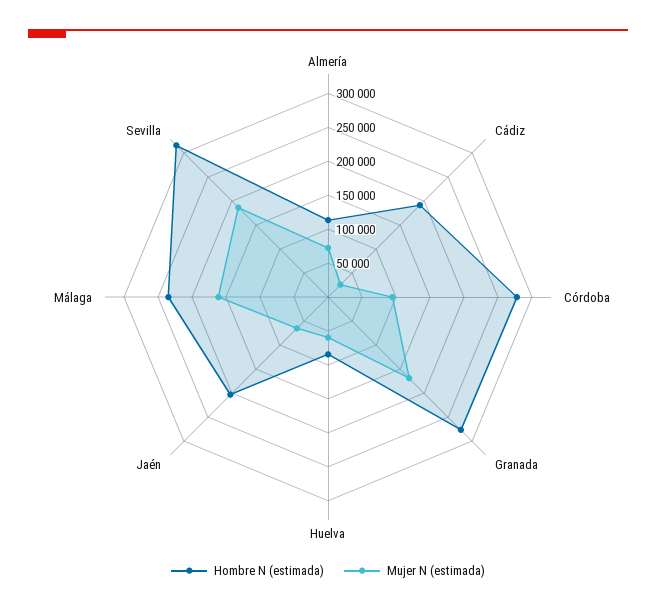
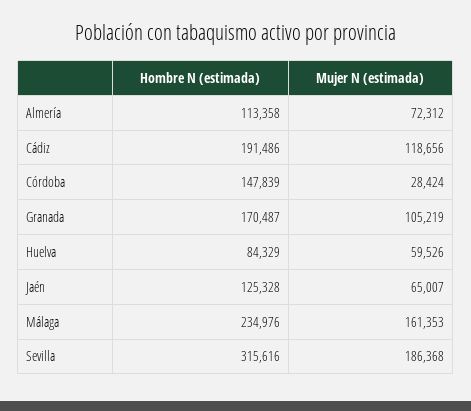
  {
    "Hombre N (estimada)": {
      "Almería": 113358,
      "Cádiz": 191486,
-     "Córdoba": 275000,
+     "Córdoba": 147839,
-     "Granada": 275000,
+     "Granada": 170487,
      "Huelva": 84329,
-     "Jaén": 200000,
+     "Jaén": 125328,
      "Málaga": 234976,
      "Sevilla": 315616
    },
    "Mujer N (estimada)": {
      "Almería": 72312,
-     "Cádiz": 25000,
+     "Cádiz": 118656,
-     "Córdoba": 100000,
+     "Córdoba": 28424,
-     "Granada": 175000,
+     "Granada": 105219,
      "Huelva": 59526,
      "Jaén": 65007,
      "Málaga": 161353,
      "Sevilla": 186368
    }
  }

